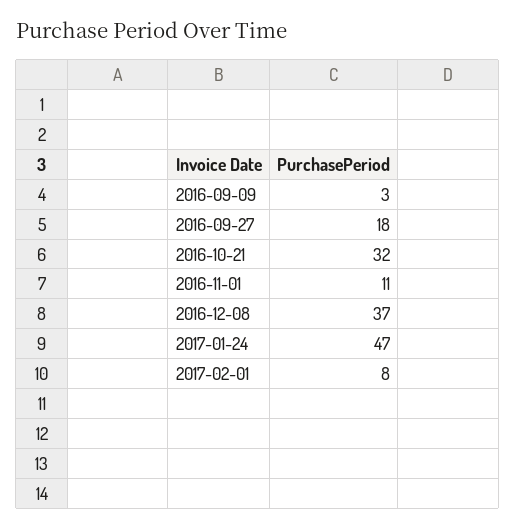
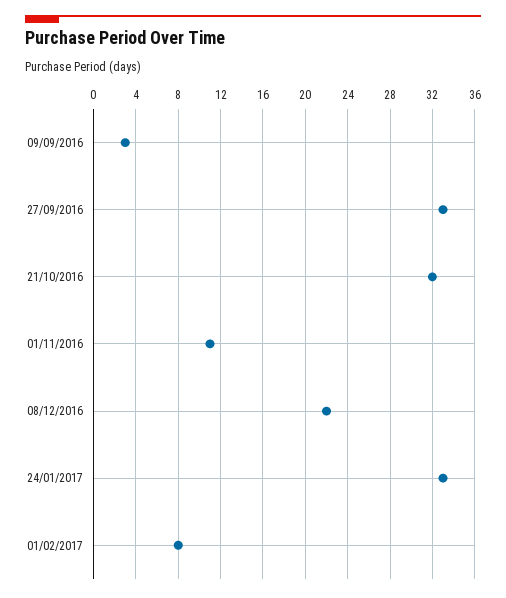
  {
    "2016-09-09": 3,
-   "2016-09-27": 18,
+   "2016-09-27": 33,
    "2016-10-21": 32,
    "2016-11-01": 11,
-   "2016-12-08": 37,
+   "2016-12-08": 22,
-   "2017-01-24": 47,
+   "2017-01-24": 33,
    "2017-02-01": 8
  }

